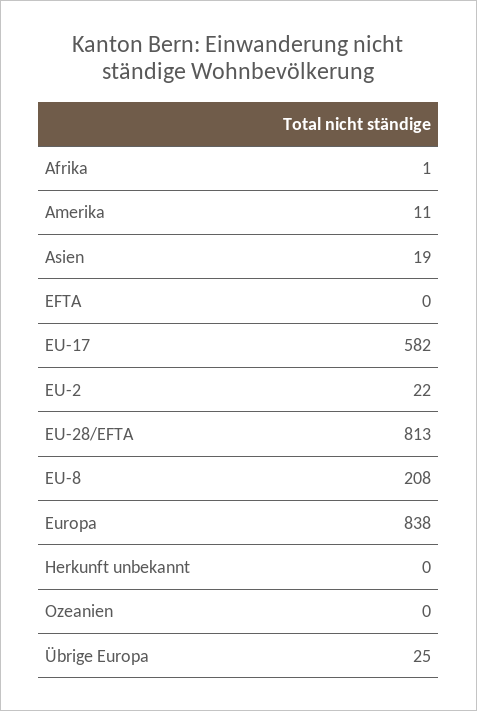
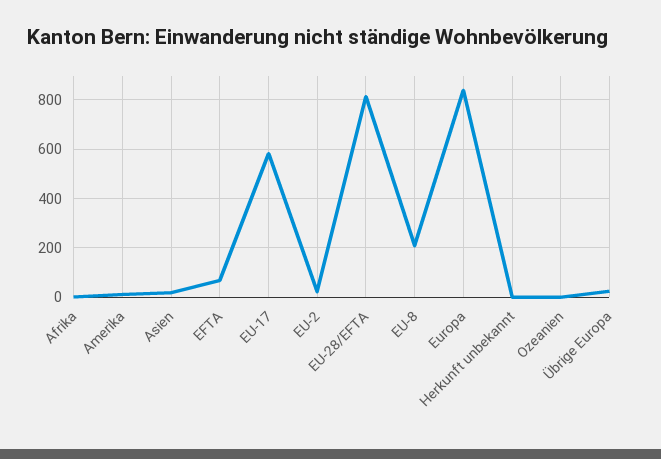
  {
    "Afrika": 1,
    "Amerika": 11,
    "Asien": 19,
-   "EFTA": 0,
+   "EFTA": 75,
    "EU-17": 582,
    "EU-2": 22,
    "EU-28/EFTA": 813,
    "EU-8": 208,
    "Europa": 838,
    "Herkunft unbekannt": 0,
    "Ozeanien": 0,
    "Übrige Europa": 25
  }

